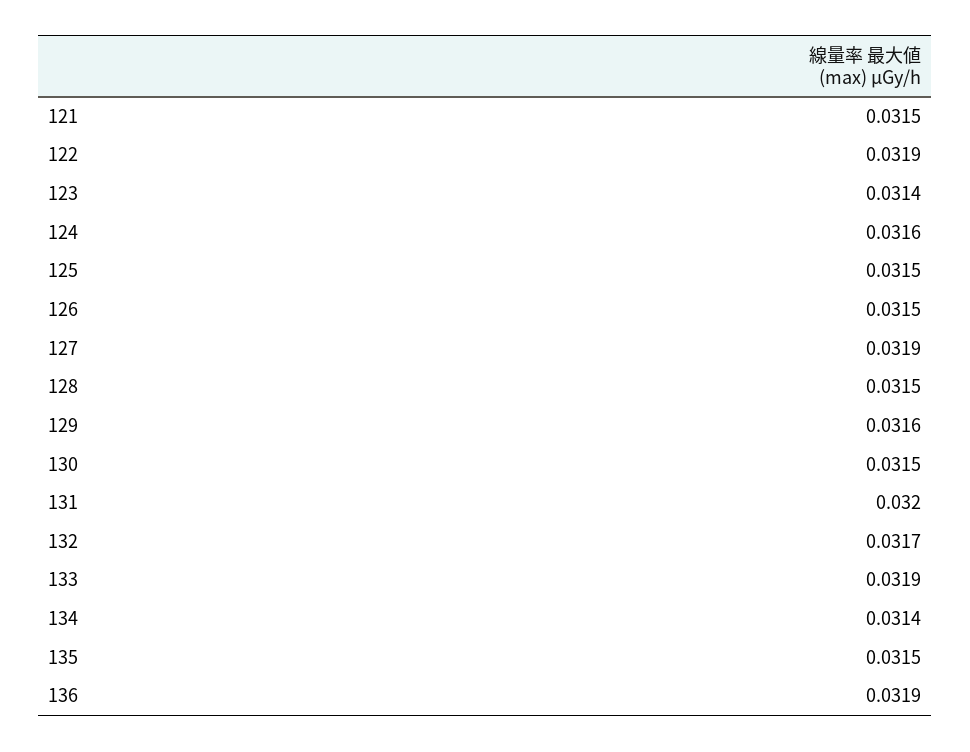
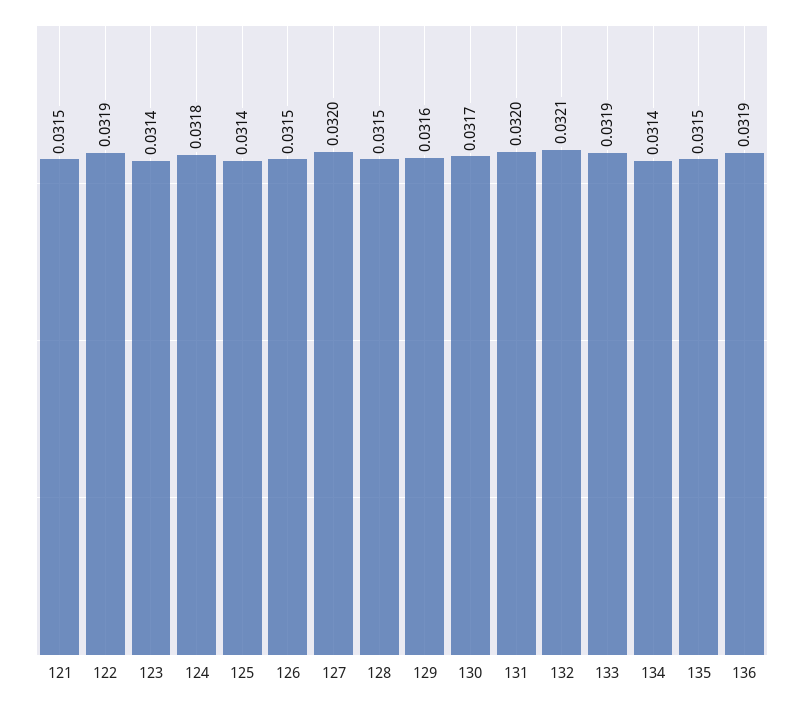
  {
    "121": 0.0315,
    "122": 0.0319,
    "123": 0.0314,
-   "124": 0.0316,
+   "124": 0.0318,
-   "125": 0.0315,
+   "125": 0.0314,
    "126": 0.0315,
-   "127": 0.0319,
+   "127": 0.032,
    "128": 0.0315,
    "129": 0.0316,
-   "130": 0.0315,
+   "130": 0.0317,
    "131": 0.032,
-   "132": 0.0317,
+   "132": 0.0321,
    "133": 0.0319,
    "134": 0.0314,
    "135": 0.0315,
    "136": 0.0319
  }

